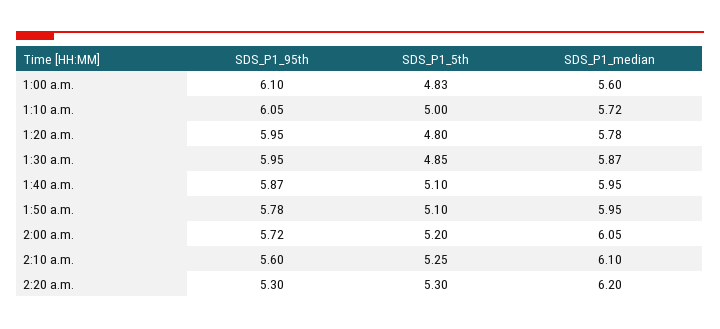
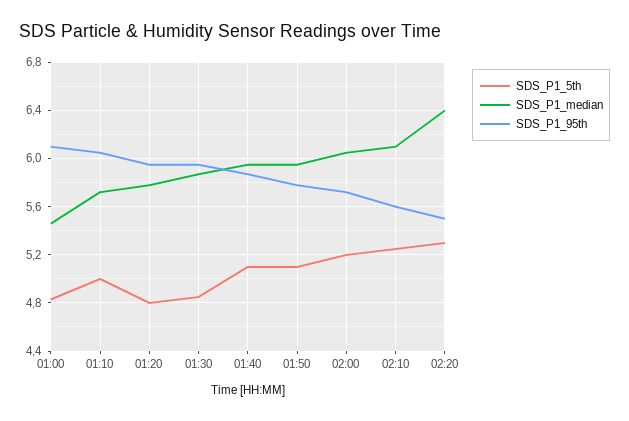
  {
    "SDS_P1_95th": {
      "1:00 a.m.": 6.1,
      "1:10 a.m.": 6.05,
      "1:20 a.m.": 5.95,
      "1:30 a.m.": 5.95,
      "1:40 a.m.": 5.87,
      "1:50 a.m.": 5.78,
      "2:00 a.m.": 5.72,
      "2:10 a.m.": 5.6,
-     "2:20 a.m.": 5.3
+     "2:20 a.m.": 5.5
    },
    "SDS_P1_5th": {
      "1:00 a.m.": 4.83,
      "1:10 a.m.": 5,
      "1:20 a.m.": 4.8,
      "1:30 a.m.": 4.85,
      "1:40 a.m.": 5.1,
      "1:50 a.m.": 5.1,
      "2:00 a.m.": 5.2,
      "2:10 a.m.": 5.25,
      "2:20 a.m.": 5.3
    },
    "SDS_P1_median": {
-     "1:00 a.m.": 5.6,
+     "1:00 a.m.": 5.45,
      "1:10 a.m.": 5.72,
      "1:20 a.m.": 5.78,
      "1:30 a.m.": 5.87,
      "1:40 a.m.": 5.95,
      "1:50 a.m.": 5.95,
      "2:00 a.m.": 6.05,
      "2:10 a.m.": 6.1,
-     "2:20 a.m.": 6.2
+     "2:20 a.m.": 6.4
    }
  }

